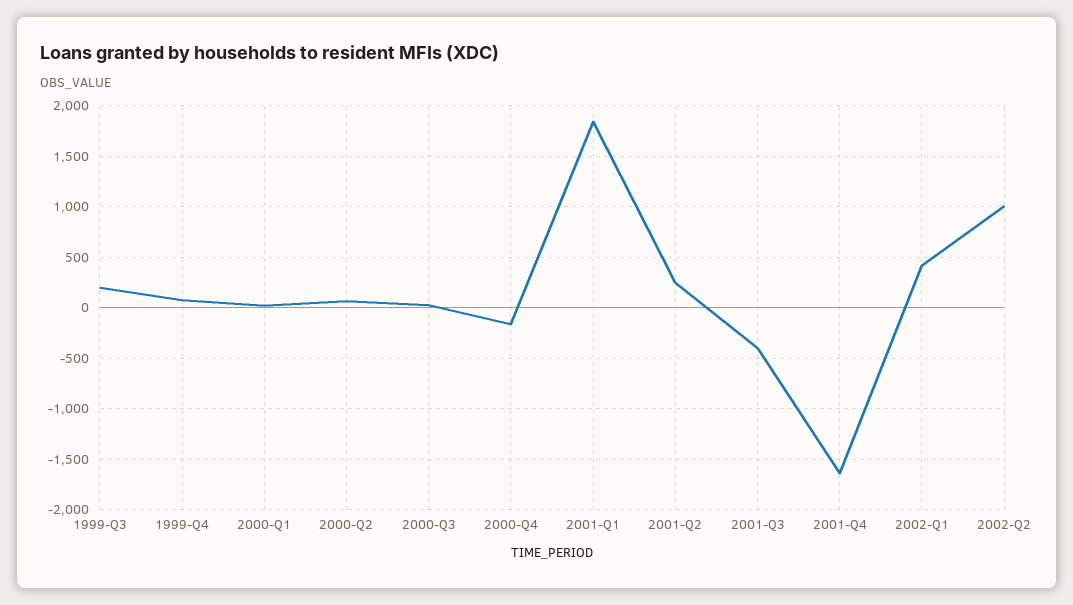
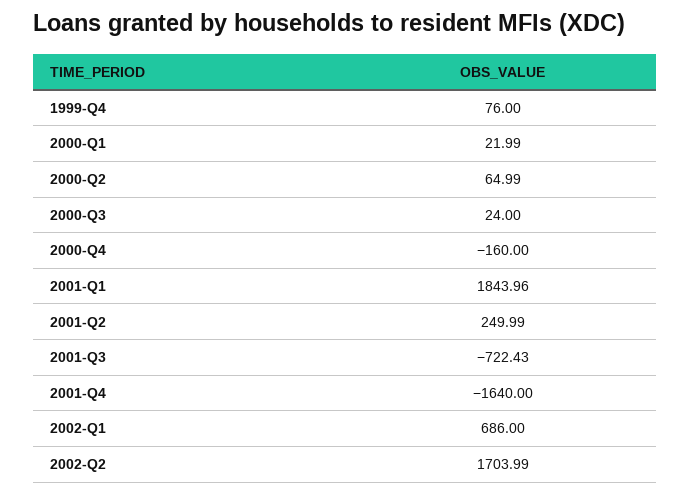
  {
-   "1999-Q3": 200,
    "1999-Q4": 76,
    "2000-Q1": 21.99,
    "2000-Q2": 64.99,
    "2000-Q3": 24,
    "2000-Q4": -160,
    "2001-Q1": 1843.96,
    "2001-Q2": 249.99,
-   "2001-Q3": -400,
+   "2001-Q3": -722.43,
    "2001-Q4": -1640,
-   "2002-Q1": 400,
+   "2002-Q1": 686,
-   "2002-Q2": 1000
+   "2002-Q2": 1703.99
  }

